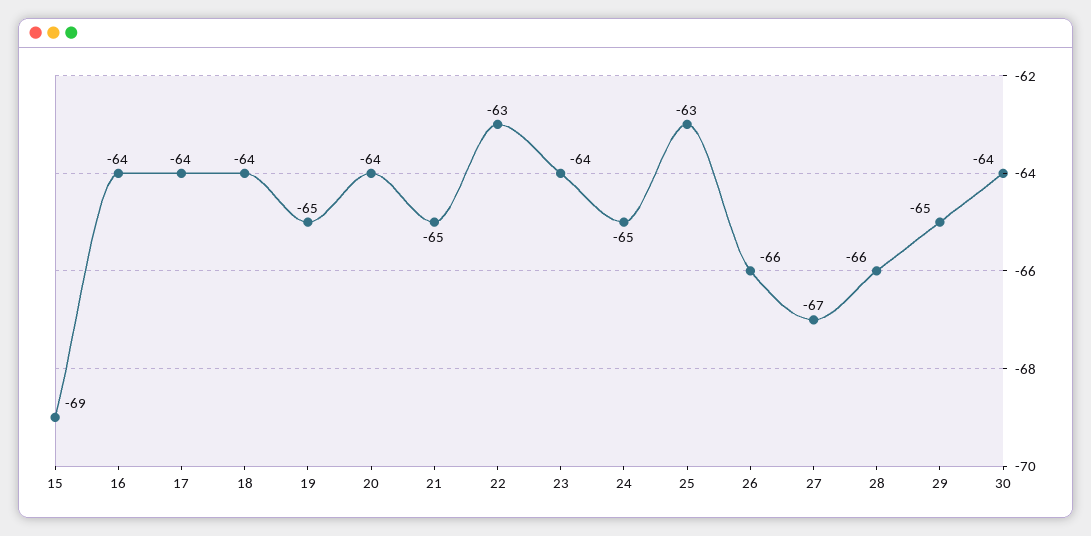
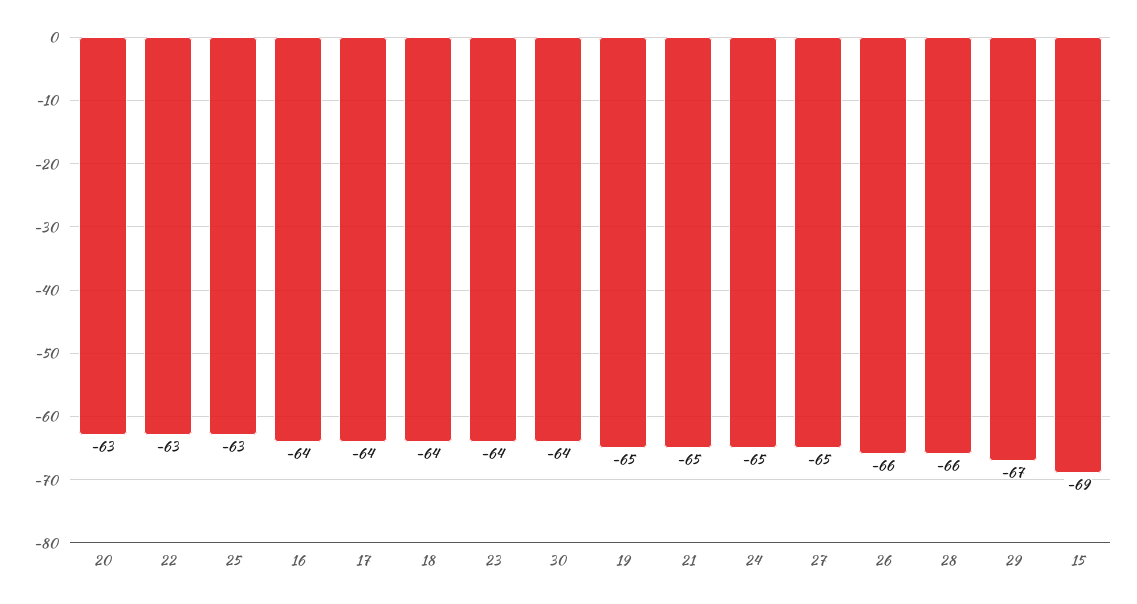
  {
    "15": -69,
    "16": -64,
    "17": -64,
    "18": -64,
    "19": -65,
-   "20": -64,
+   "20": -63,
    "21": -65,
    "22": -63,
    "23": -64,
    "24": -65,
    "25": -63,
    "26": -66,
-   "27": -67,
+   "27": -65,
    "28": -66,
-   "29": -65,
+   "29": -67,
    "30": -64
  }

